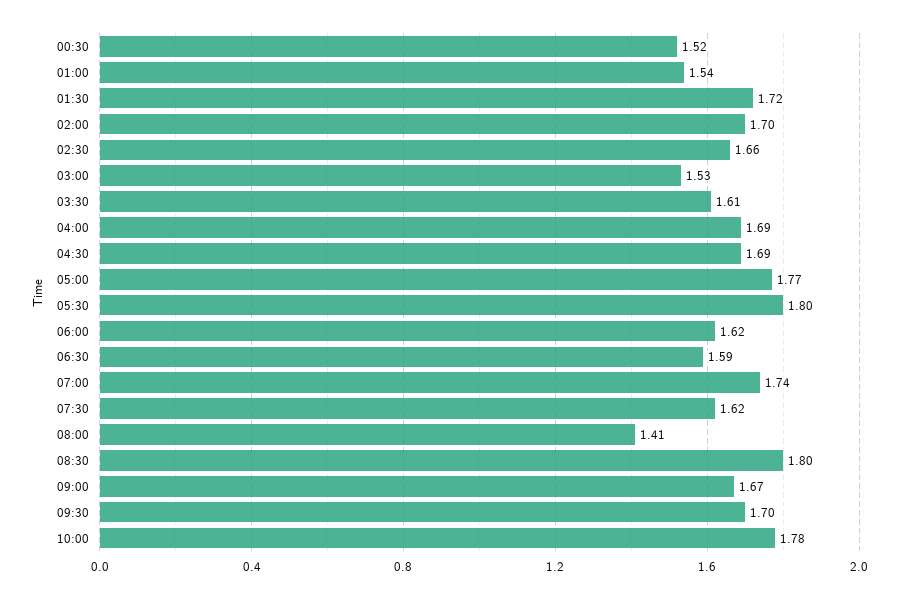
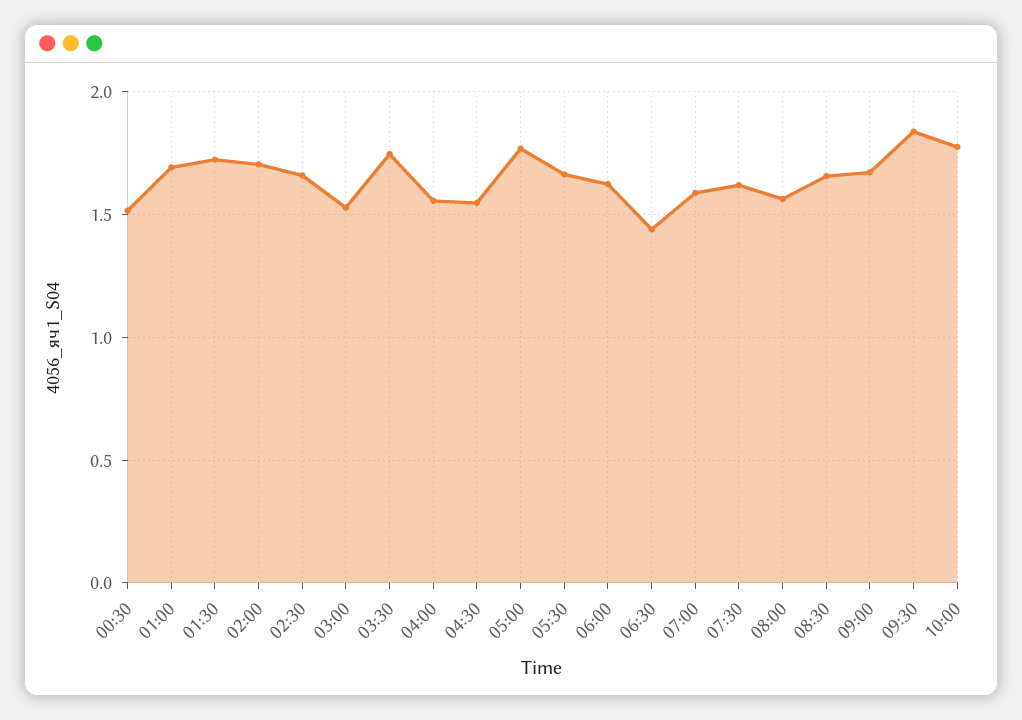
  {
    "00:30": 1.52,
-   "01:00": 1.54,
+   "01:00": 1.7,
    "01:30": 1.72,
    "02:00": 1.7,
    "02:30": 1.66,
    "03:00": 1.53,
-   "03:30": 1.61,
+   "03:30": 1.75,
-   "04:00": 1.69,
+   "04:00": 1.55,
-   "04:30": 1.69,
+   "04:30": 1.55,
    "05:00": 1.77,
-   "05:30": 1.8,
+   "05:30": 1.65,
    "06:00": 1.62,
-   "06:30": 1.59,
+   "06:30": 1.45,
-   "07:00": 1.74,
+   "07:00": 1.6,
    "07:30": 1.62,
-   "08:00": 1.41,
+   "08:00": 1.55,
-   "08:30": 1.8,
+   "08:30": 1.65,
    "09:00": 1.67,
-   "09:30": 1.7,
+   "09:30": 1.85,
    "10:00": 1.78
  }

